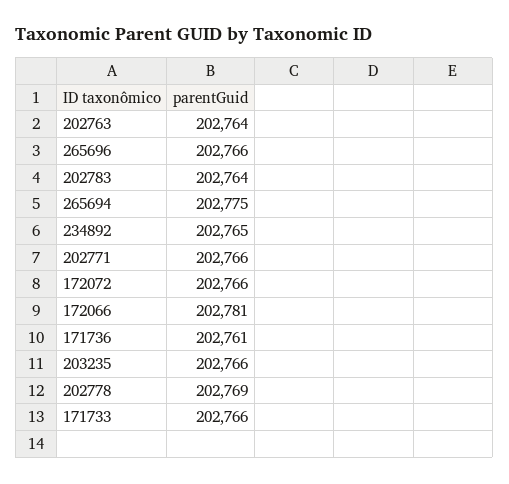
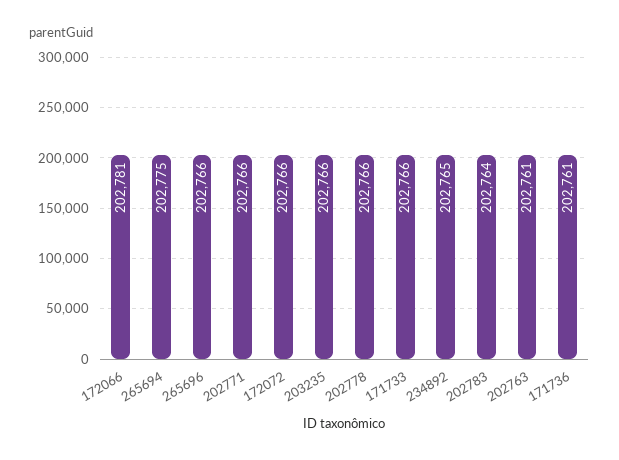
  {
-   "202763": 202764,
+   "202763": 202761,
    "265696": 202766,
    "202783": 202764,
    "265694": 202775,
    "234892": 202765,
    "202771": 202766,
    "172072": 202766,
    "172066": 202781,
    "171736": 202761,
    "203235": 202766,
-   "202778": 202769,
+   "202778": 202766,
    "171733": 202766
  }

